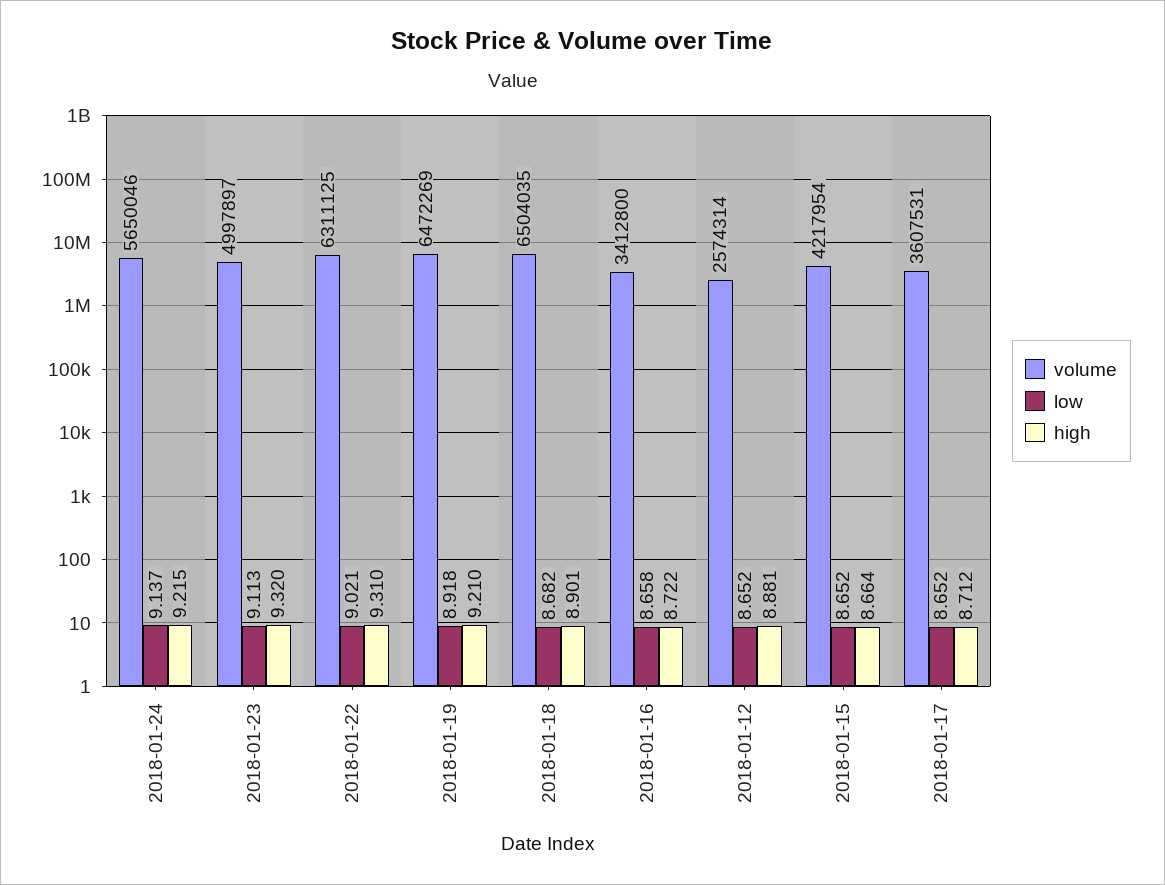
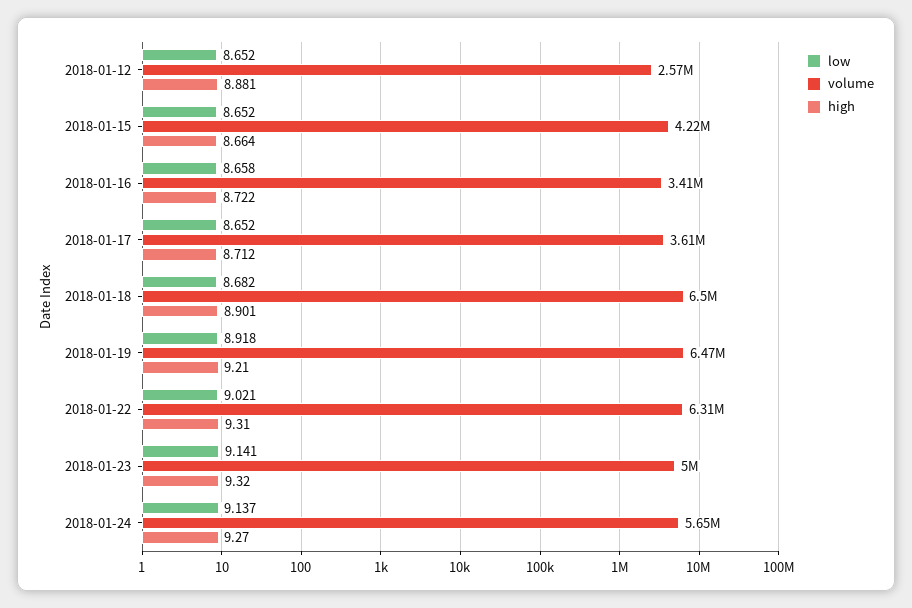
  {
    "volume": {
      "2018-01-24": 5650046,
      "2018-01-23": 4997897,
      "2018-01-22": 6311125,
      "2018-01-19": 6472269,
      "2018-01-18": 6504035,
      "2018-01-16": 3412800,
      "2018-01-12": 2574314,
      "2018-01-15": 4217954,
      "2018-01-17": 3607531
    },
    "low": {
      "2018-01-24": 9.137,
-     "2018-01-23": 9.113,
+     "2018-01-23": 9.141,
      "2018-01-22": 9.021,
      "2018-01-19": 8.918,
      "2018-01-18": 8.682,
      "2018-01-16": 8.658,
      "2018-01-12": 8.652,
      "2018-01-15": 8.652,
      "2018-01-17": 8.652
    },
    "high": {
-     "2018-01-24": 9.215,
+     "2018-01-24": 9.27,
      "2018-01-23": 9.32,
      "2018-01-22": 9.31,
      "2018-01-19": 9.21,
      "2018-01-18": 8.901,
      "2018-01-16": 8.722,
      "2018-01-12": 8.881,
      "2018-01-15": 8.664,
      "2018-01-17": 8.712
    }
  }

